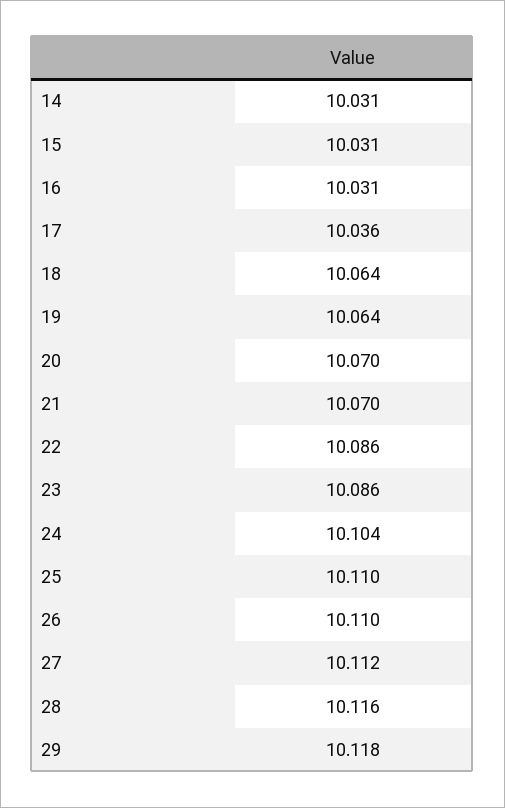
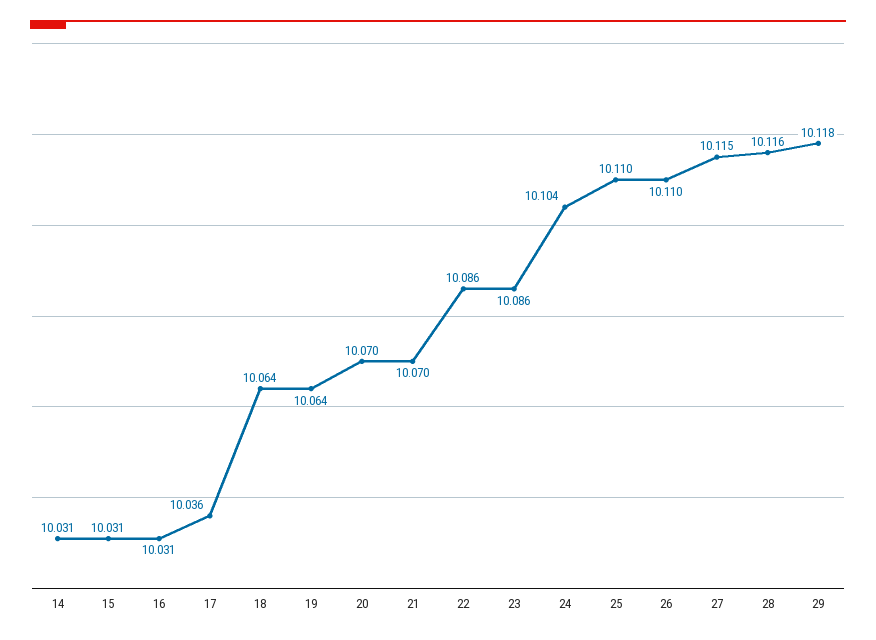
  {
    "14": 10.031,
    "15": 10.031,
    "16": 10.031,
    "17": 10.036,
    "18": 10.064,
    "19": 10.064,
    "20": 10.07,
    "21": 10.07,
    "22": 10.086,
    "23": 10.086,
    "24": 10.104,
    "25": 10.11,
    "26": 10.11,
-   "27": 10.112,
+   "27": 10.115,
    "28": 10.116,
    "29": 10.118
  }

